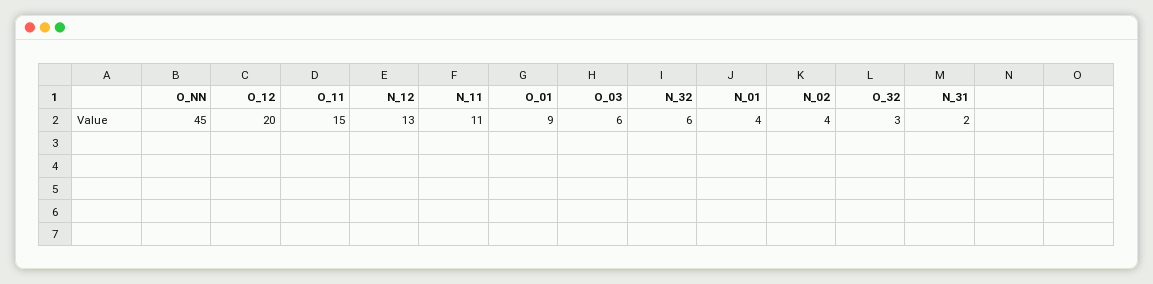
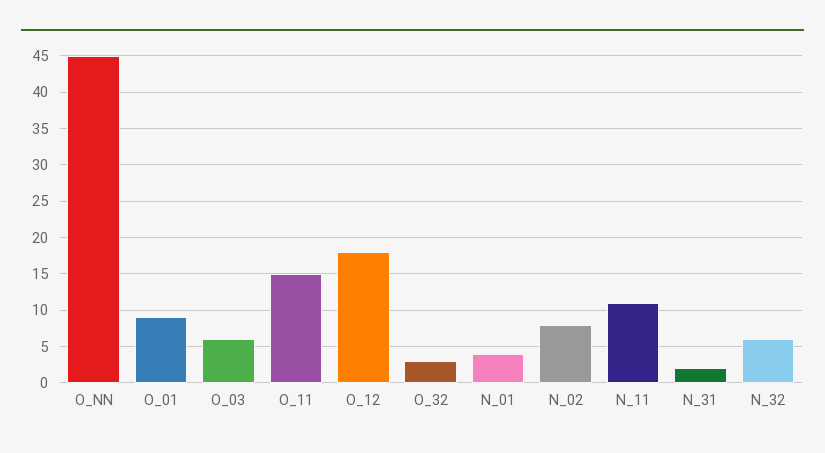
  {
    "O_NN": 45,
-   "O_12": 20,
+   "O_12": 18,
    "O_11": 15,
-   "N_12": 13,
    "N_11": 11,
    "O_01": 9,
    "O_03": 6,
    "N_32": 6,
    "N_01": 4,
-   "N_02": 4,
+   "N_02": 8,
    "O_32": 3,
    "N_31": 2
  }

